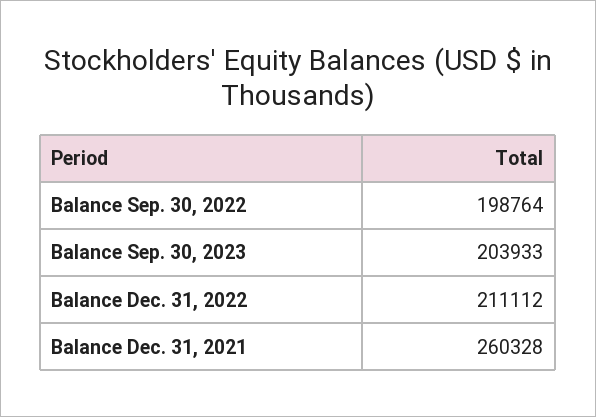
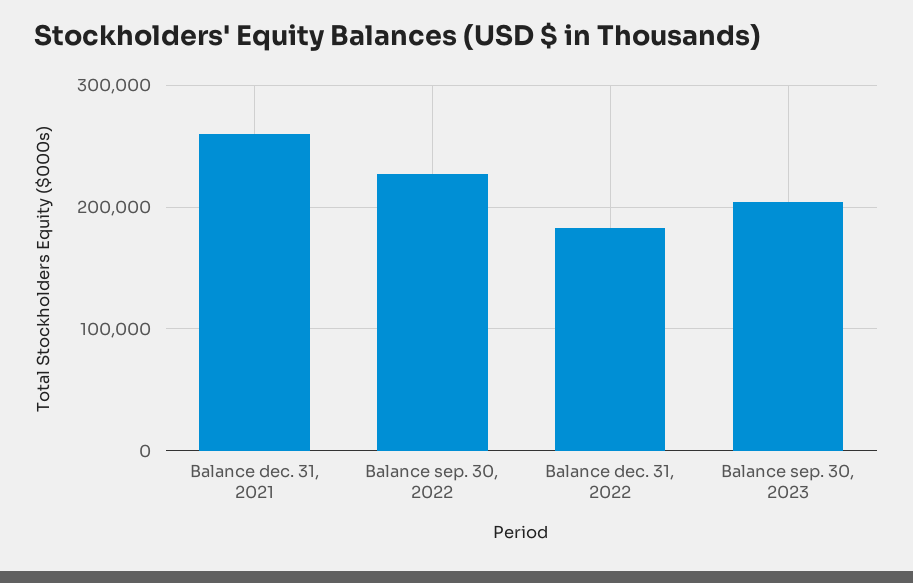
  {
-   "Balance Sep. 30, 2022": 198764,
+   "Balance Sep. 30, 2022": 230000,
    "Balance Sep. 30, 2023": 203933,
-   "Balance Dec. 31, 2022": 211112,
+   "Balance Dec. 31, 2022": 180000,
    "Balance Dec. 31, 2021": 260328
  }

